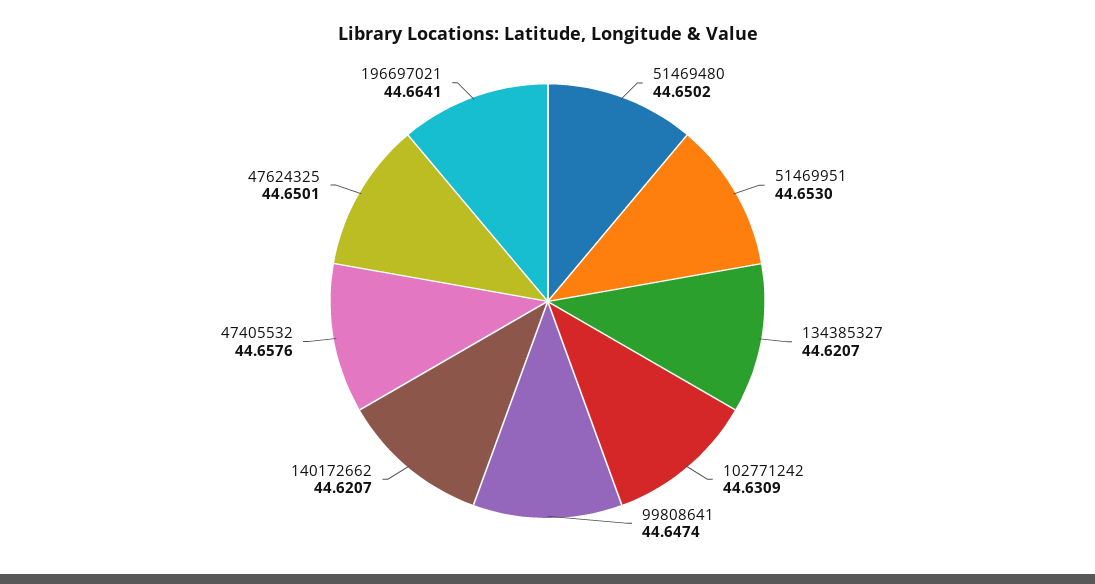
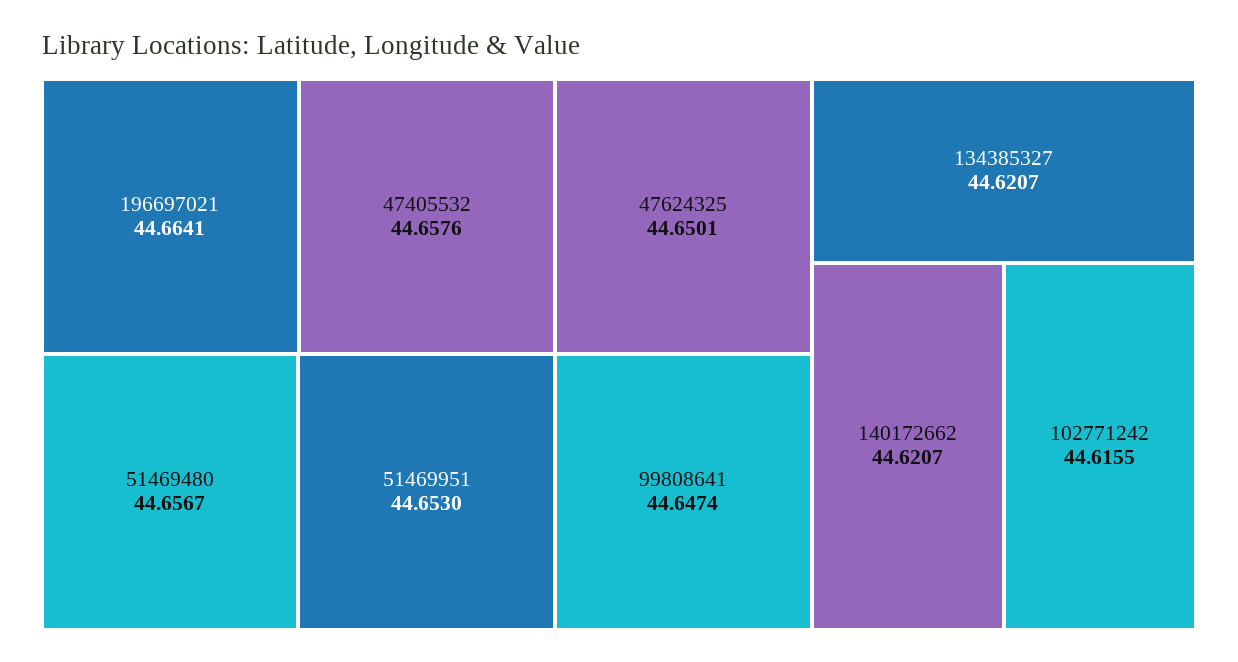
  {
-   "51469480": 44.6502,
+   "51469480": 44.6567,
    "51469951": 44.653,
    "134385327": 44.6207,
-   "102771242": 44.6309,
+   "102771242": 44.6155,
    "99808641": 44.6474,
    "140172662": 44.6207,
    "47405532": 44.6576,
    "47624325": 44.6501,
    "196697021": 44.6641
  }

